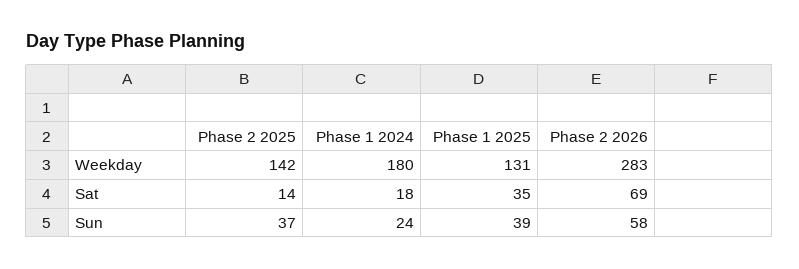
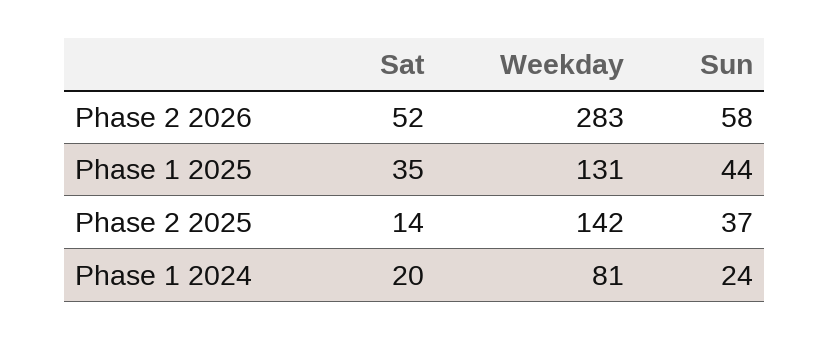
  {
    "Phase 2 2025": {
      "Weekday": 142,
      "Sat": 14,
      "Sun": 37
    },
    "Phase 1 2024": {
-     "Weekday": 180,
+     "Weekday": 81,
-     "Sat": 18,
+     "Sat": 20,
      "Sun": 24
    },
    "Phase 1 2025": {
      "Weekday": 131,
      "Sat": 35,
-     "Sun": 39
+     "Sun": 44
    },
    "Phase 2 2026": {
      "Weekday": 283,
-     "Sat": 69,
+     "Sat": 52,
      "Sun": 58
    }
  }

